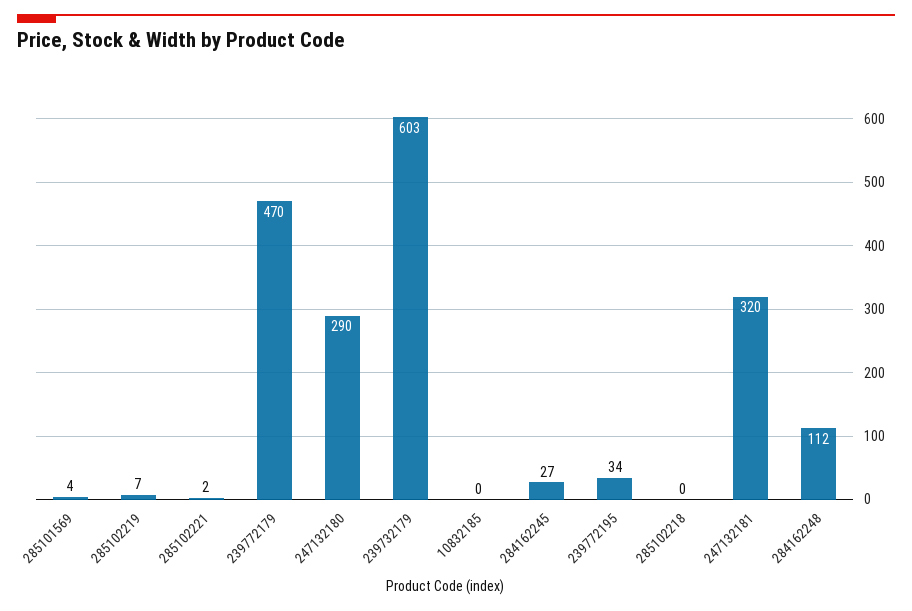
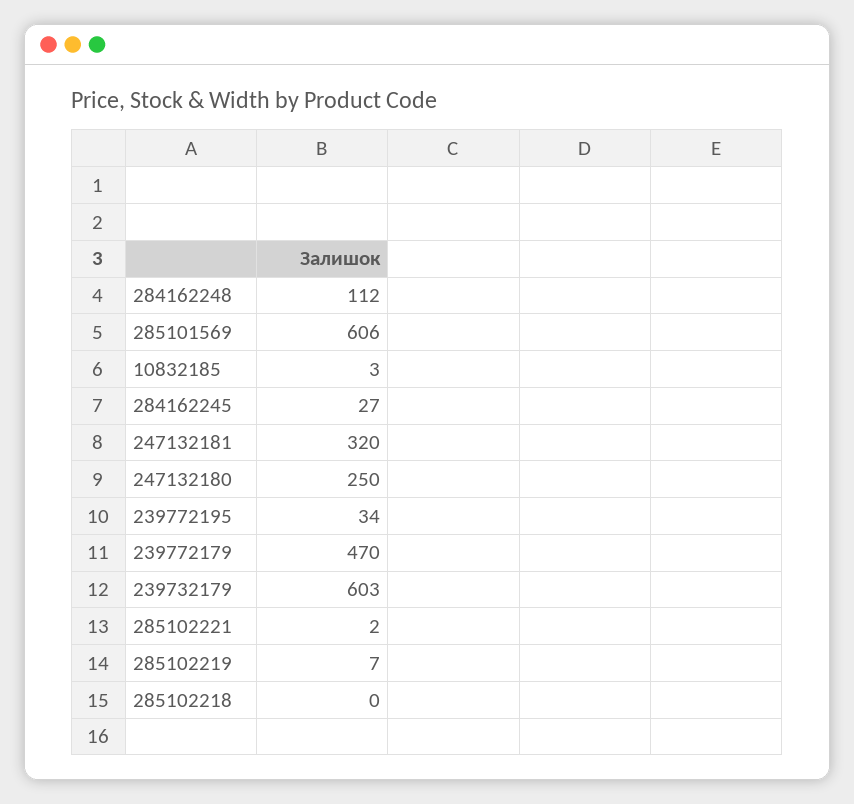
  {
-   "285101569": 4,
+   "285101569": 606,
    "285102219": 7,
    "285102221": 2,
    "239772179": 470,
-   "247132180": 290,
+   "247132180": 250,
    "239732179": 603,
-   "10832185": 0,
+   "10832185": 3,
    "284162245": 27,
    "239772195": 34,
    "285102218": 0,
    "247132181": 320,
    "284162248": 112
  }

